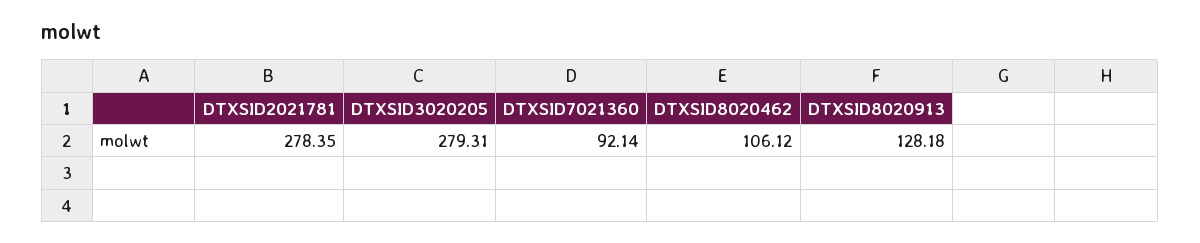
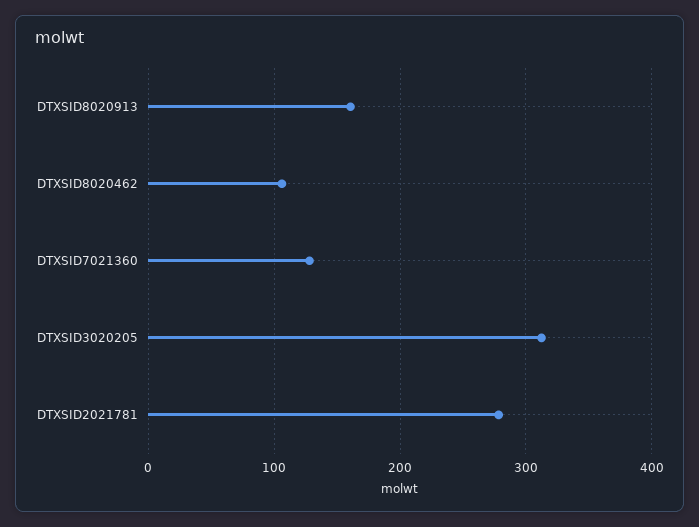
  {
    "DTXSID2021781": 278.35,
-   "DTXSID3020205": 279.31,
+   "DTXSID3020205": 310,
-   "DTXSID7021360": 92.14,
+   "DTXSID7021360": 130,
    "DTXSID8020462": 106.12,
-   "DTXSID8020913": 128.18
+   "DTXSID8020913": 160
  }

